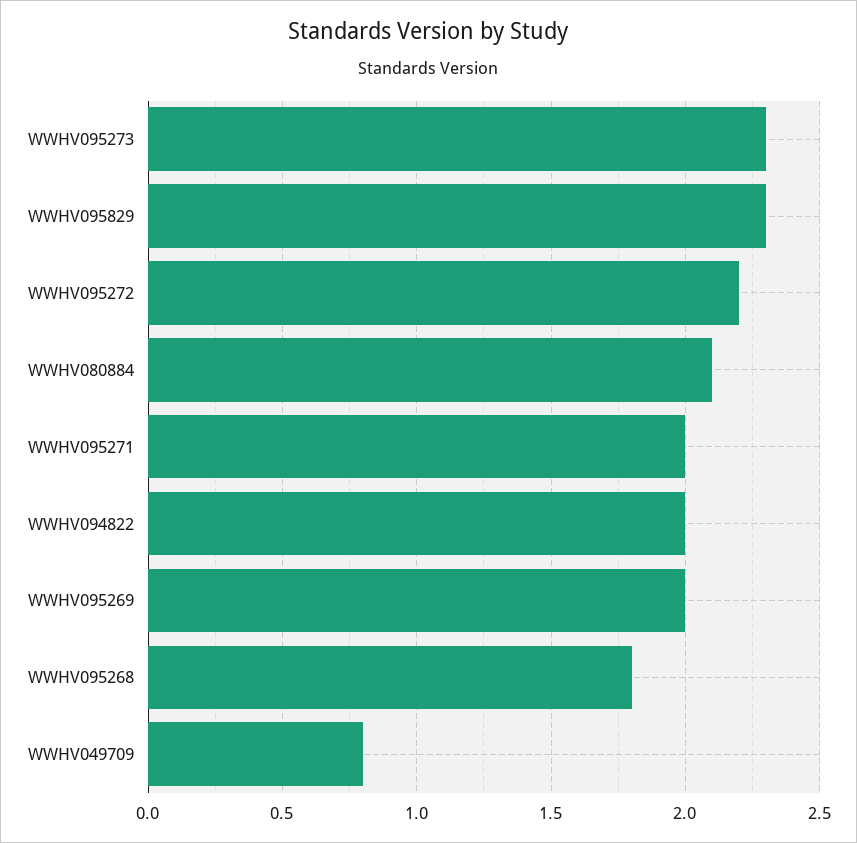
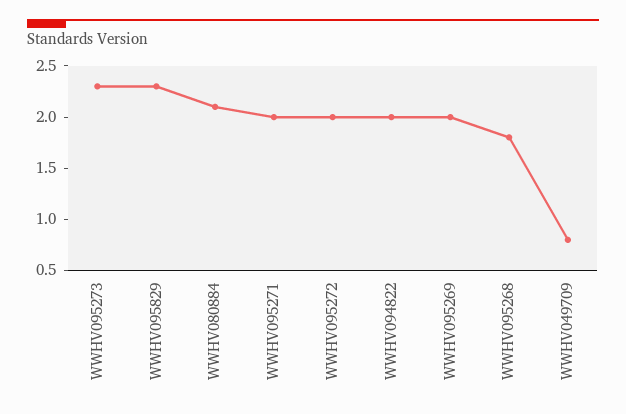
  {
    "WWHV095273": 2.3,
    "WWHV095829": 2.3,
-   "WWHV095272": 2.2,
+   "WWHV095272": 2,
    "WWHV080884": 2.1,
    "WWHV095271": 2,
    "WWHV094822": 2,
    "WWHV095269": 2,
    "WWHV095268": 1.8,
    "WWHV049709": 0.8
  }

